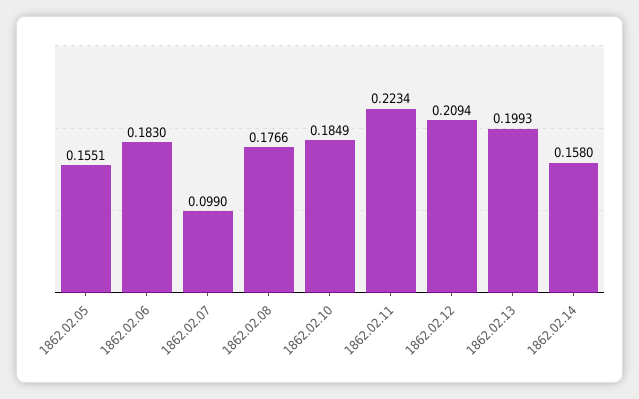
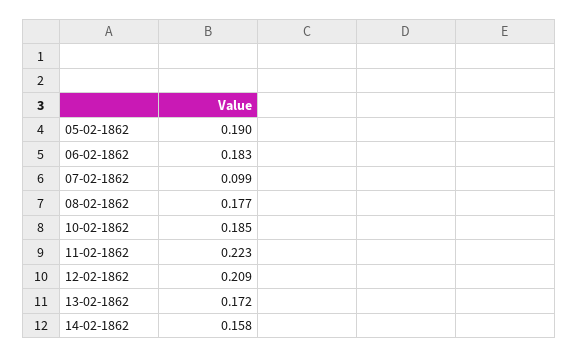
  {
-   "1862.02.05": 0.1551,
+   "1862.02.05": 0.19,
    "1862.02.06": 0.183,
    "1862.02.07": 0.099,
    "1862.02.08": 0.1766,
    "1862.02.10": 0.1849,
    "1862.02.11": 0.2234,
    "1862.02.12": 0.2094,
-   "1862.02.13": 0.1993,
+   "1862.02.13": 0.172,
    "1862.02.14": 0.158
  }

